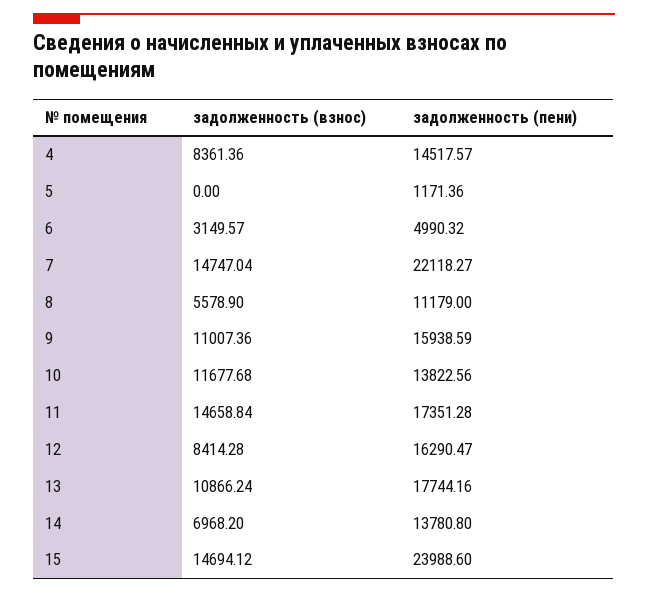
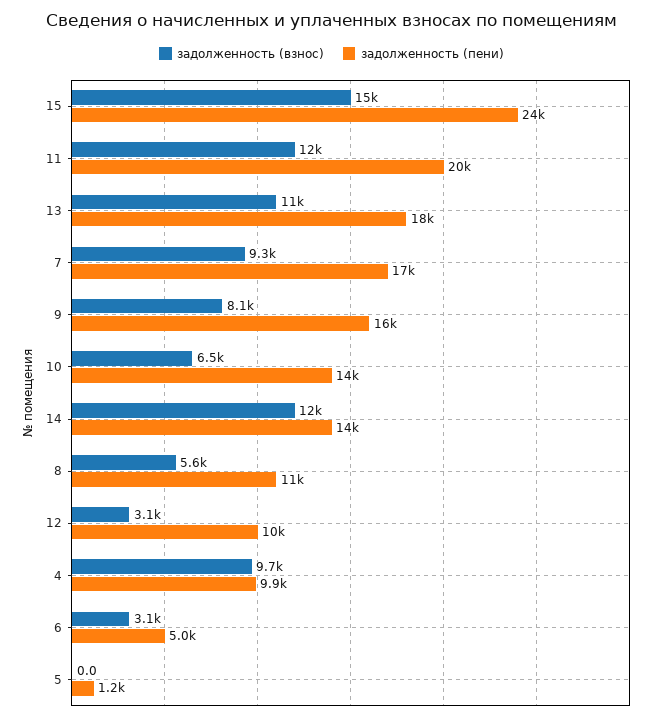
  {
    "задолженность (взнос)": {
-     "4": 8361.36,
+     "4": 9700,
      "5": 0,
      "6": 3149.57,
-     "7": 14747.04,
+     "7": 9300,
      "8": 5578.9,
-     "9": 11007.36,
+     "9": 8100,
-     "10": 11677.68,
+     "10": 6500,
-     "11": 14658.84,
+     "11": 12000,
-     "12": 8414.28,
+     "12": 3100,
      "13": 10866.24,
-     "14": 6968.2,
+     "14": 12000,
      "15": 14694.12
    },
    "задолженность (пени)": {
-     "4": 14517.57,
+     "4": 9900,
      "5": 1171.36,
      "6": 4990.32,
-     "7": 22118.27,
+     "7": 17000,
      "8": 11179,
      "9": 15938.59,
      "10": 13822.56,
-     "11": 17351.28,
+     "11": 20000,
-     "12": 16290.47,
+     "12": 10000,
      "13": 17744.16,
      "14": 13780.8,
      "15": 23988.6
    }
  }

